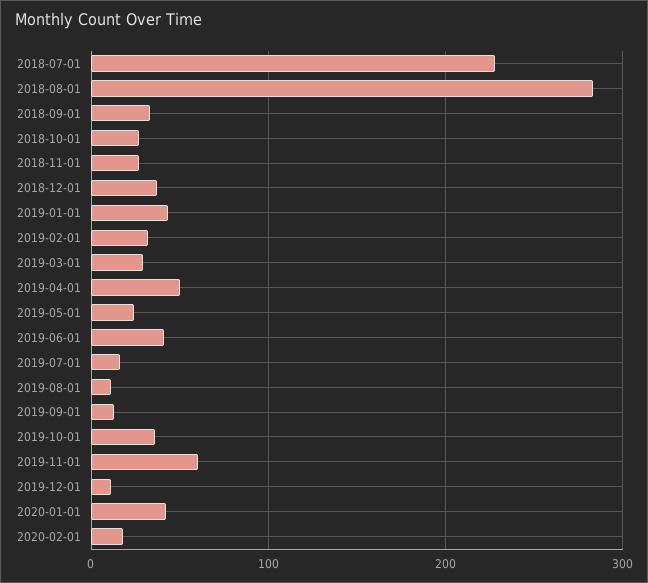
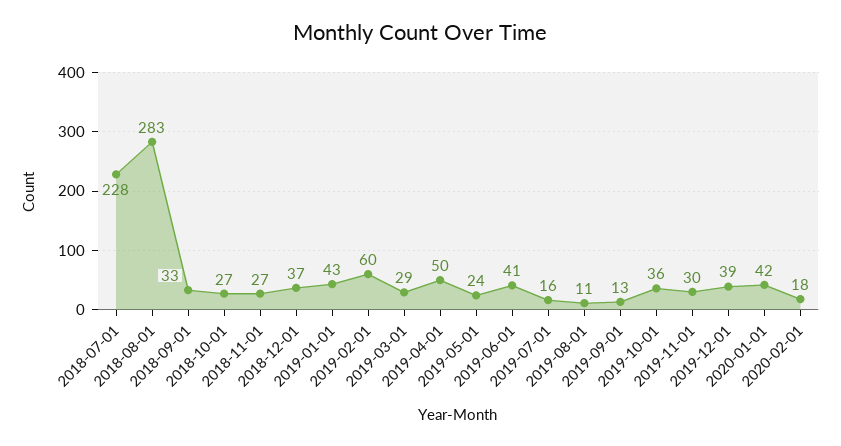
  {
    "2018-07-01": 228,
    "2018-08-01": 283,
    "2018-09-01": 33,
    "2018-10-01": 27,
    "2018-11-01": 27,
    "2018-12-01": 37,
    "2019-01-01": 43,
-   "2019-02-01": 30,
+   "2019-02-01": 60,
    "2019-03-01": 29,
    "2019-04-01": 50,
    "2019-05-01": 24,
    "2019-06-01": 41,
    "2019-07-01": 16,
    "2019-08-01": 11,
    "2019-09-01": 13,
    "2019-10-01": 36,
-   "2019-11-01": 60,
+   "2019-11-01": 30,
-   "2019-12-01": 10,
+   "2019-12-01": 39,
    "2020-01-01": 42,
    "2020-02-01": 18
  }

